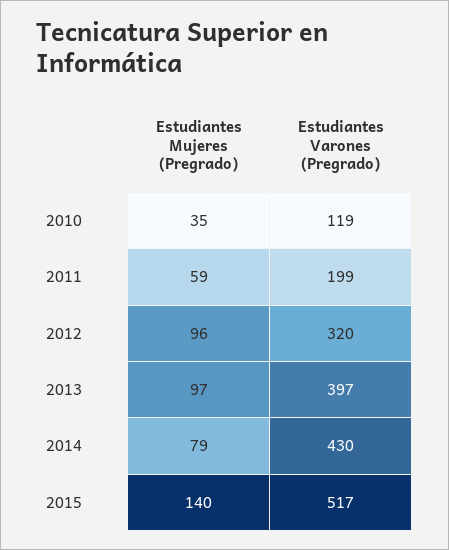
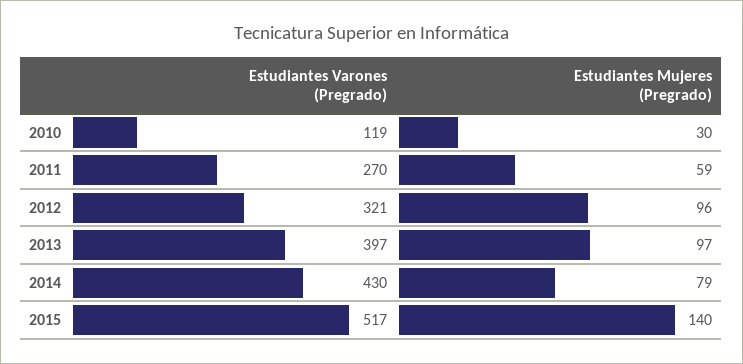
  {
    "Estudiantes Mujeres (Pregrado)": {
-     "2010": 35,
+     "2010": 30,
      "2011": 59,
      "2012": 96,
      "2013": 97,
      "2014": 79,
      "2015": 140
    },
    "Estudiantes Varones (Pregrado)": {
      "2010": 119,
-     "2011": 199,
+     "2011": 270,
-     "2012": 320,
+     "2012": 321,
      "2013": 397,
      "2014": 430,
      "2015": 517
    }
  }

